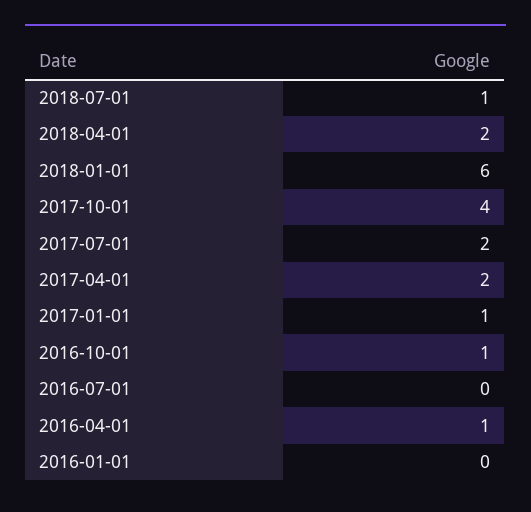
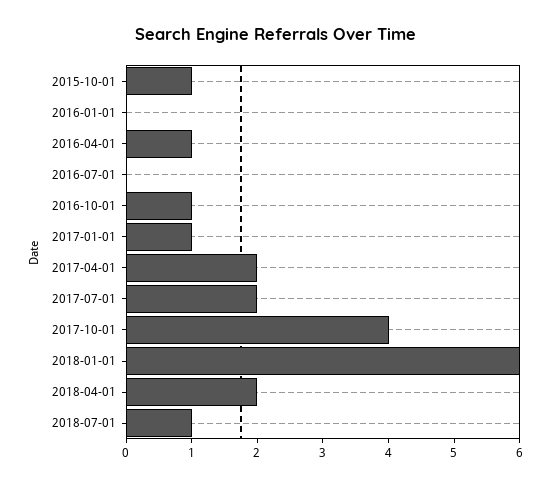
  {
    "2018-07-01": 1,
    "2018-04-01": 2,
    "2018-01-01": 6,
    "2017-10-01": 4,
    "2017-07-01": 2,
    "2017-04-01": 2,
    "2017-01-01": 1,
    "2016-10-01": 1,
    "2016-07-01": 0,
    "2016-04-01": 1,
-   "2016-01-01": 0
+   "2016-01-01": 0,
+   "2015-10-01": 1
  }

